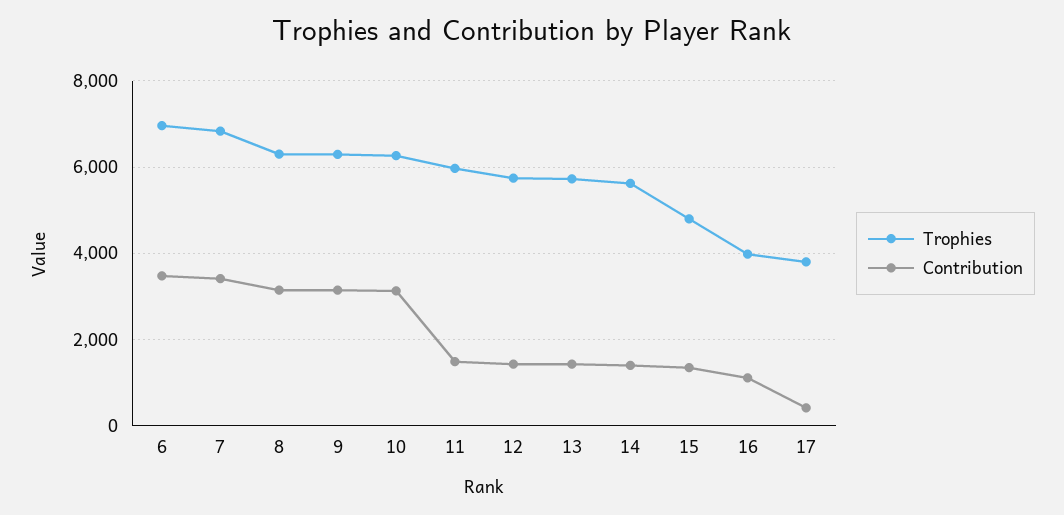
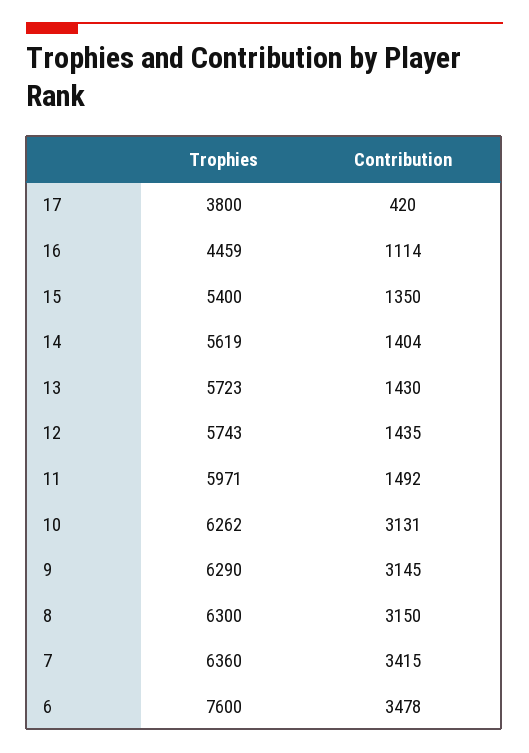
  {
    "Trophies": {
-     "6": 7000,
+     "6": 7600,
-     "7": 6800,
+     "7": 6360,
      "8": 6300,
      "9": 6290,
      "10": 6262,
      "11": 5971,
      "12": 5743,
      "13": 5723,
      "14": 5619,
-     "15": 4800,
+     "15": 5400,
-     "16": 4000,
+     "16": 4459,
      "17": 3800
    },
    "Contribution": {
      "6": 3478,
      "7": 3415,
      "8": 3150,
      "9": 3145,
      "10": 3131,
      "11": 1492,
      "12": 1435,
      "13": 1430,
      "14": 1404,
      "15": 1350,
      "16": 1114,
      "17": 420
    }
  }

